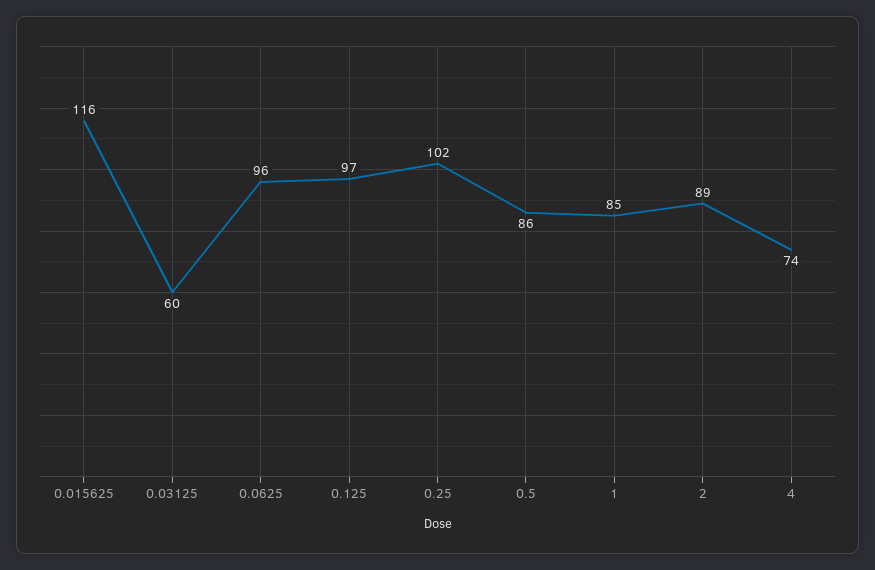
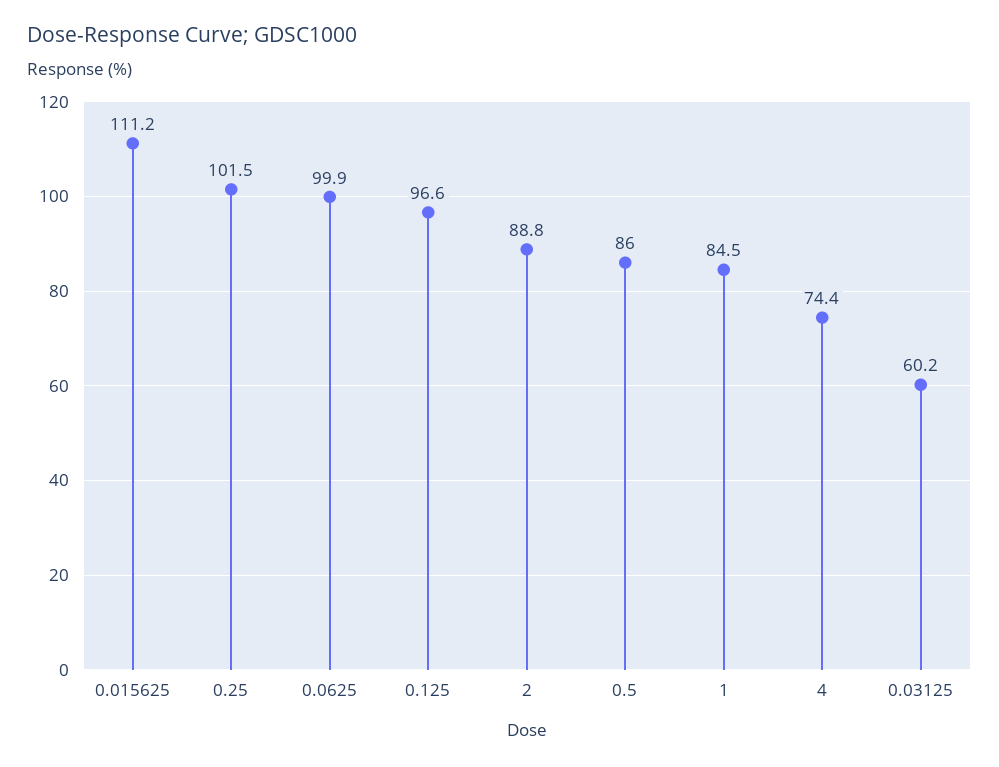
  {
-   "0.015625": 116,
+   "0.015625": 111.2,
    "0.03125": 60.2,
-   "0.0625": 96,
+   "0.0625": 99.9,
    "0.125": 96.6,
    "0.25": 101.5,
    "0.5": 86,
    "1": 84.5,
    "2": 88.8,
    "4": 74.4
  }

